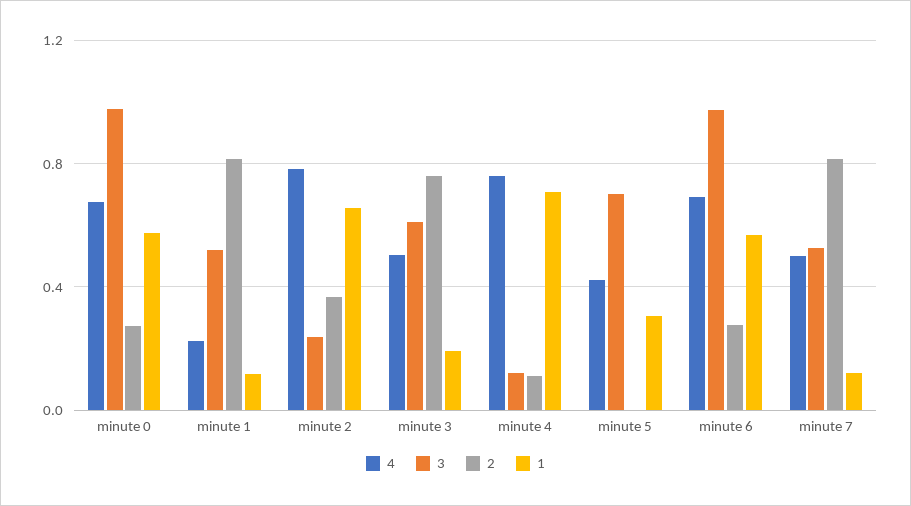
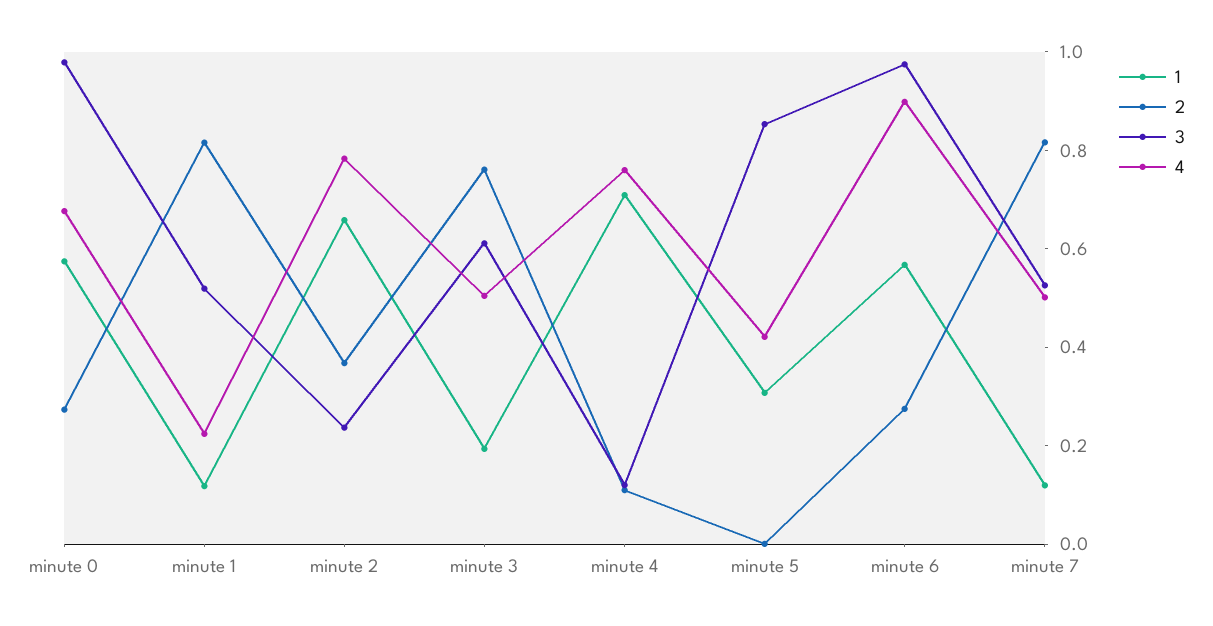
  {
    "4": {
      "minute 0": 0.7,
      "minute 1": 0.2,
      "minute 2": 0.8,
      "minute 3": 0.5,
      "minute 4": 0.75,
      "minute 5": 0.4,
-     "minute 6": 0.7,
+     "minute 6": 0.9,
      "minute 7": 0.5
    },
    "3": {
      "minute 0": 1,
      "minute 1": 0.5,
      "minute 2": 0.25,
      "minute 3": 0.6,
      "minute 4": 0.1,
-     "minute 5": 0.7,
+     "minute 5": 0.85,
      "minute 6": 0.95,
      "minute 7": 0.55
    },
    "2": {
      "minute 0": 0.25,
      "minute 1": 0.8,
      "minute 2": 0.35,
      "minute 3": 0.75,
      "minute 4": 0.1,
      "minute 5": 0,
      "minute 6": 0.25,
      "minute 7": 0.8
    },
    "1": {
      "minute 0": 0.55,
      "minute 1": 0.1,
      "minute 2": 0.65,
      "minute 3": 0.2,
      "minute 4": 0.7,
      "minute 5": 0.3,
      "minute 6": 0.55,
      "minute 7": 0.1
    }
  }

